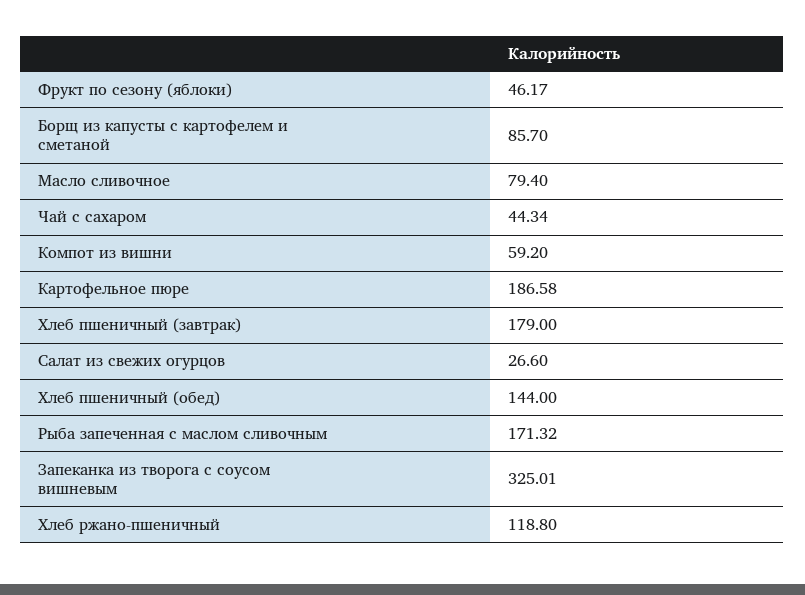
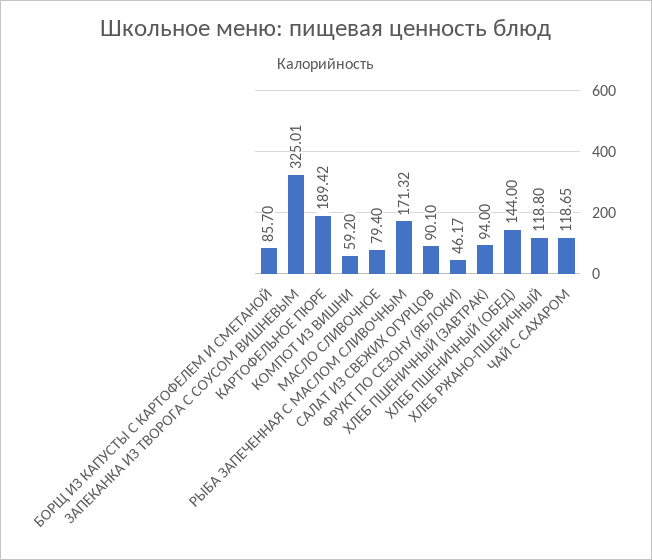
  {
    "Фрукт по сезону (яблоки)": 46.17,
    "Борщ из капусты с картофелем и сметаной": 85.7,
    "Масло сливочное": 79.4,
-   "Чай с сахаром": 44.34,
+   "Чай с сахаром": 118.65,
    "Компот из вишни": 59.2,
-   "Картофельное пюре": 186.58,
+   "Картофельное пюре": 189.42,
-   "Хлеб пшеничный (завтрак)": 179,
+   "Хлеб пшеничный (завтрак)": 94,
-   "Салат из свежих огурцов": 26.6,
+   "Салат из свежих огурцов": 90.1,
    "Хлеб пшеничный (обед)": 144,
    "Рыба запеченная с маслом сливочным": 171.32,
    "Запеканка из творога с соусом вишневым": 325.01,
    "Хлеб ржано-пшеничный": 118.8
  }

